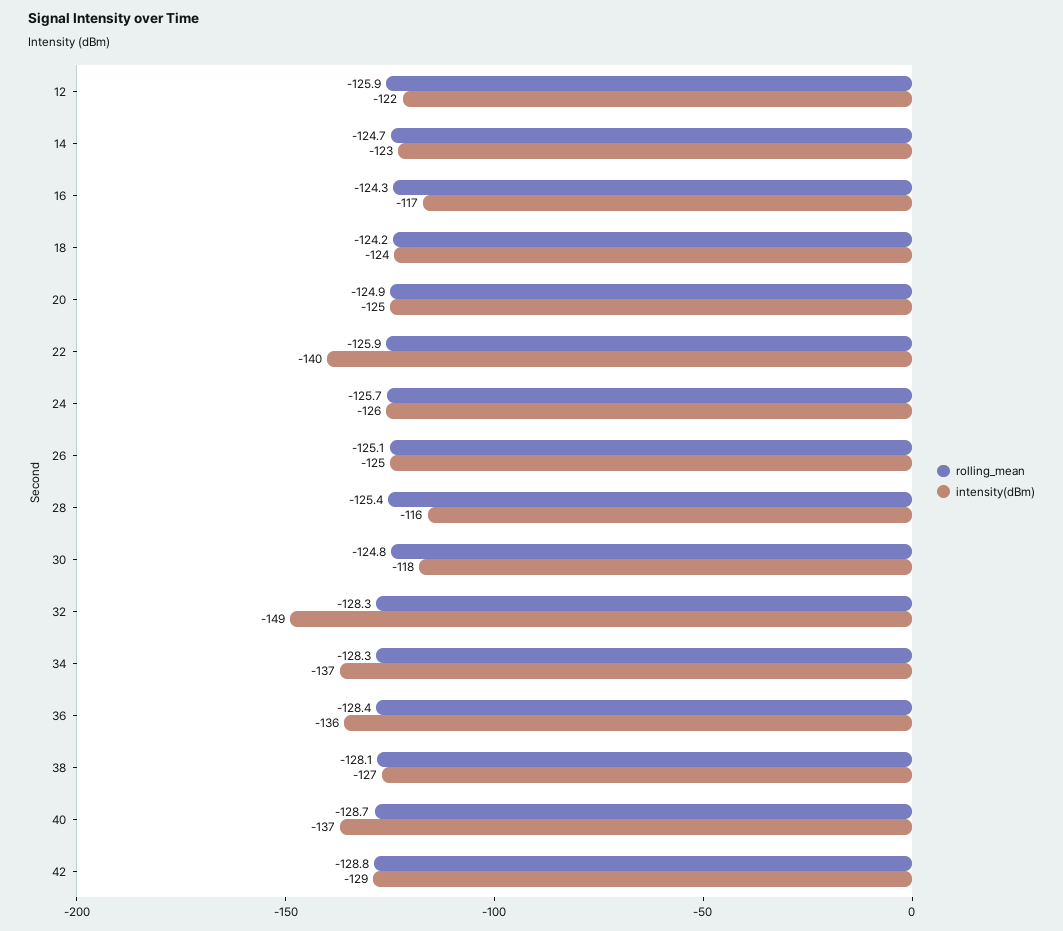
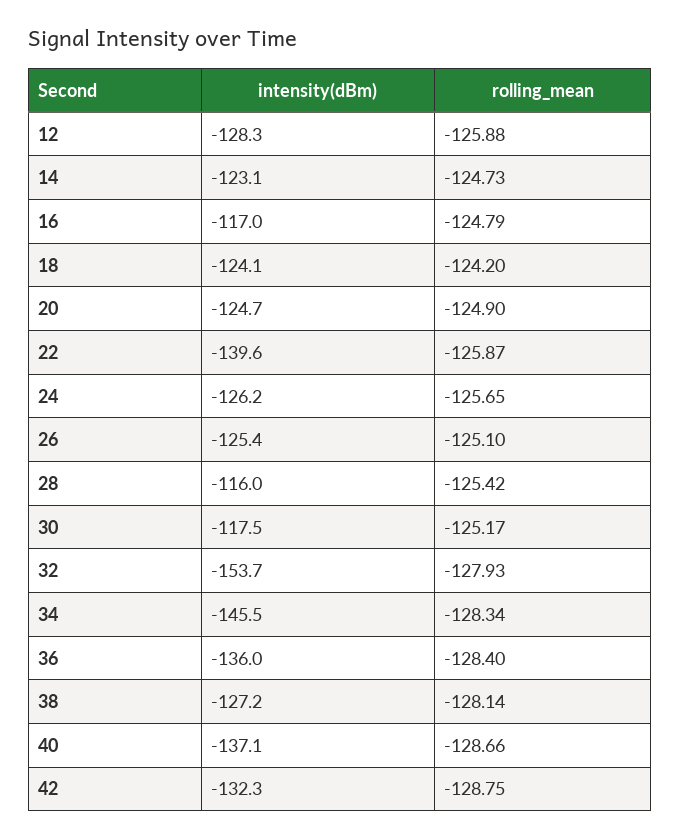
  {
    "rolling_mean": {
      "12": -125.88,
      "14": -124.73,
-     "16": -124.3,
+     "16": -124.79,
      "18": -124.2,
      "20": -124.9,
      "22": -125.87,
      "24": -125.65,
      "26": -125.1,
      "28": -125.42,
-     "30": -124.8,
+     "30": -125.17,
-     "32": -128.3,
+     "32": -127.93,
      "34": -128.34,
      "36": -128.4,
      "38": -128.14,
      "40": -128.66,
      "42": -128.75
    },
    "intensity(dBm)": {
-     "12": -122,
+     "12": -128.3,
      "14": -123.1,
      "16": -117,
      "18": -124.1,
      "20": -124.7,
      "22": -139.6,
      "24": -126.2,
      "26": -125.4,
      "28": -116,
      "30": -117.5,
-     "32": -149,
+     "32": -153.7,
-     "34": -137,
+     "34": -145.5,
      "36": -136,
      "38": -127.2,
      "40": -137.1,
-     "42": -129
+     "42": -132.3
    }
  }

